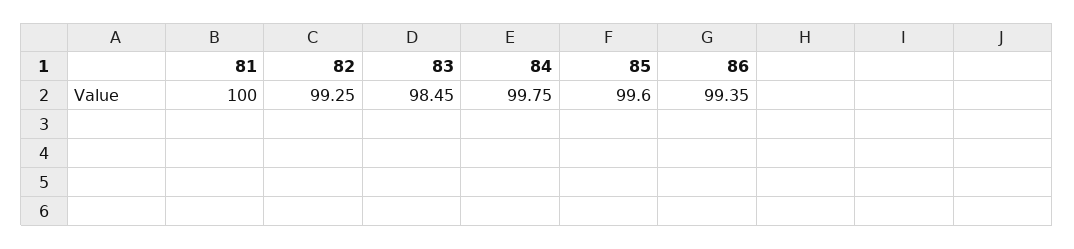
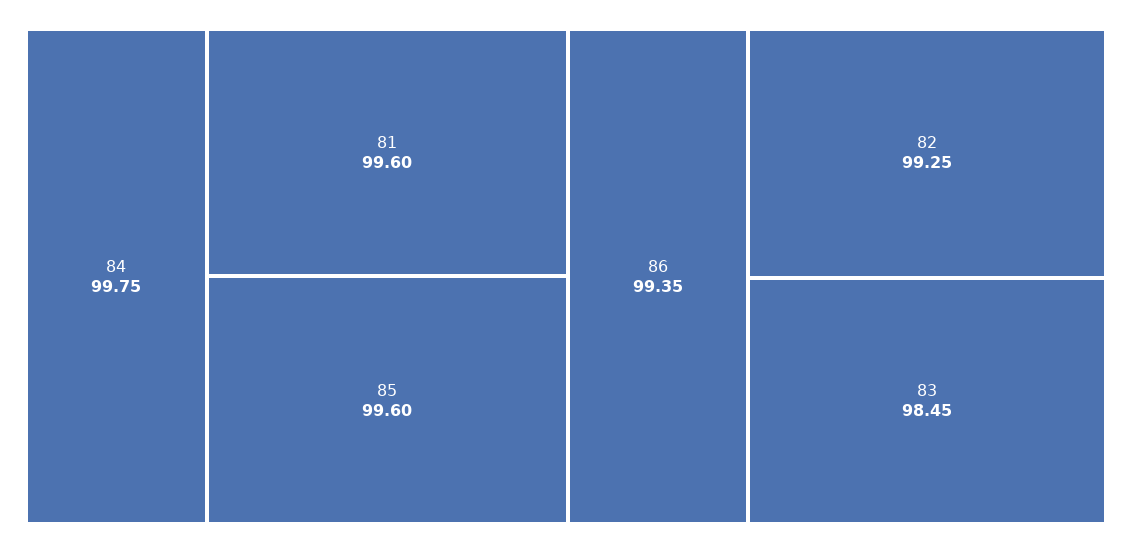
  {
-   "81": 100,
+   "81": 99.6,
    "82": 99.25,
    "83": 98.45,
    "84": 99.75,
    "85": 99.6,
    "86": 99.35
  }

